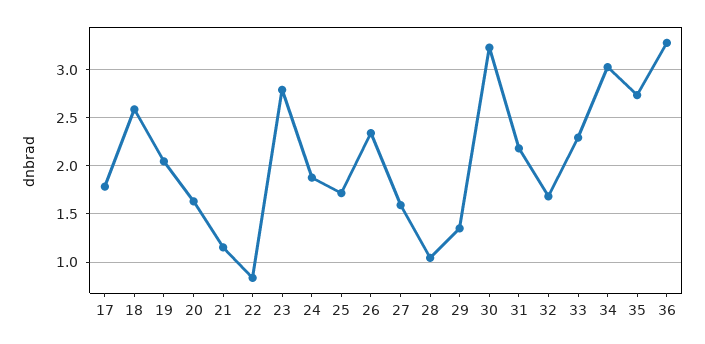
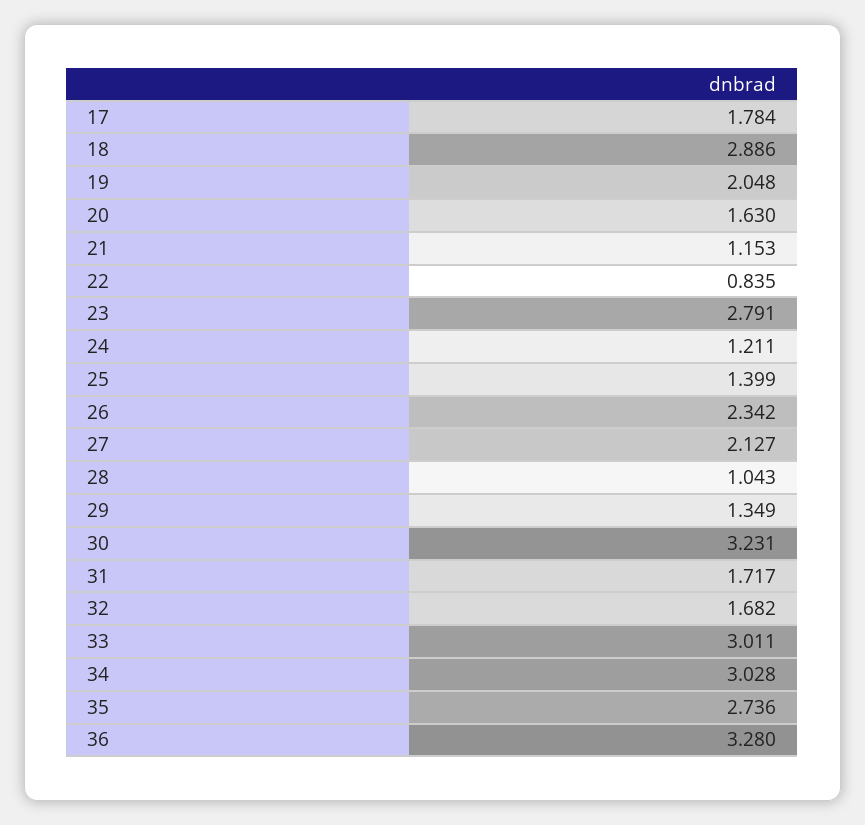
  {
    "17": 1.784,
-   "18": 2.6,
+   "18": 2.886,
    "19": 2.048,
    "20": 1.63,
    "21": 1.153,
    "22": 0.835,
    "23": 2.791,
-   "24": 1.9,
+   "24": 1.211,
-   "25": 1.7,
+   "25": 1.399,
    "26": 2.342,
-   "27": 1.6,
+   "27": 2.127,
    "28": 1.043,
    "29": 1.349,
    "30": 3.231,
-   "31": 2.2,
+   "31": 1.717,
    "32": 1.682,
-   "33": 2.3,
+   "33": 3.011,
    "34": 3.028,
    "35": 2.736,
    "36": 3.28
  }

